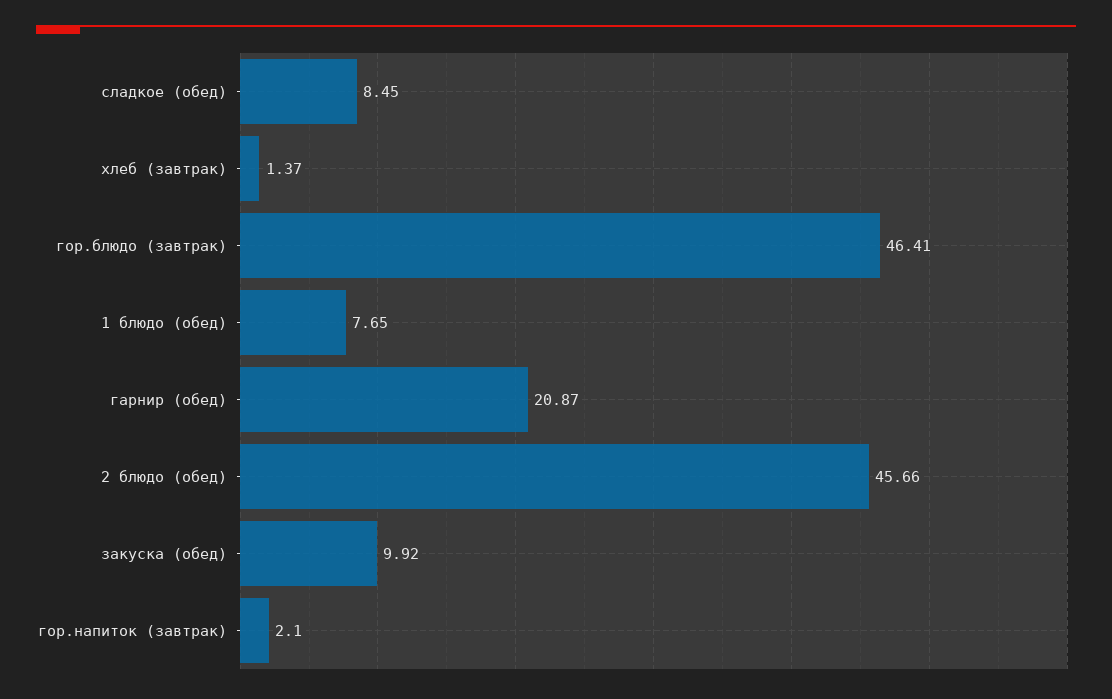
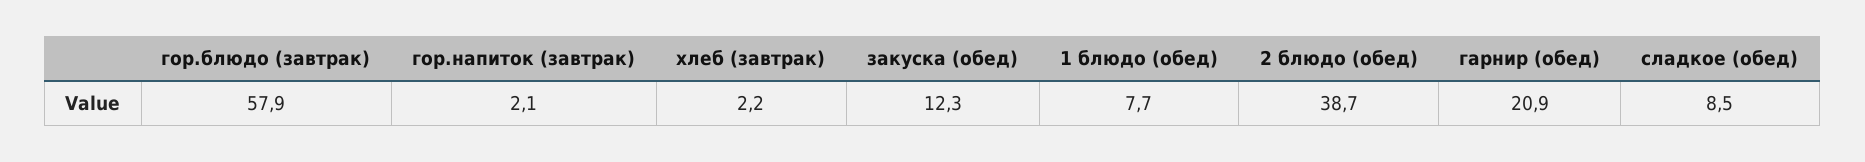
  {
    "сладкое (обед)": 8.45,
-   "хлеб (завтрак)": 1.37,
+   "хлеб (завтрак)": 2.2,
-   "гор.блюдо (завтрак)": 46.41,
+   "гор.блюдо (завтрак)": 57.9,
    "1 блюдо (обед)": 7.65,
    "гарнир (обед)": 20.87,
-   "2 блюдо (обед)": 45.66,
+   "2 блюдо (обед)": 38.7,
-   "закуска (обед)": 9.92,
+   "закуска (обед)": 12.3,
    "гор.напиток (завтрак)": 2.1
  }

